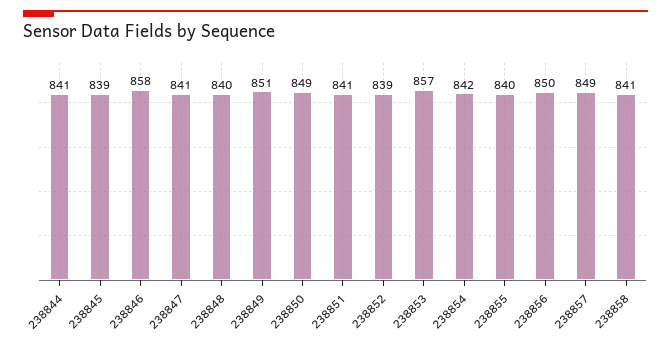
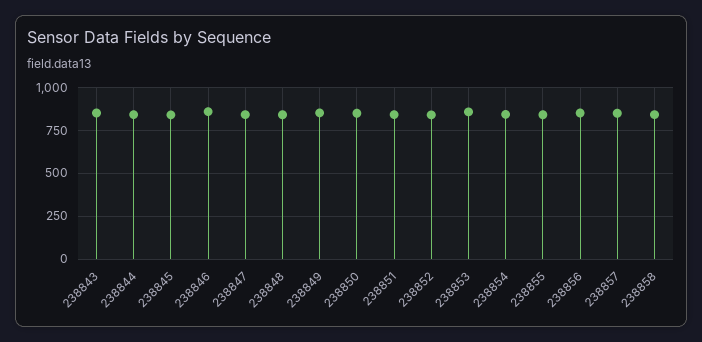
  {
    "238844": 841,
    "238845": 839,
    "238846": 858,
    "238847": 841,
    "238848": 840,
    "238849": 851,
    "238850": 849,
    "238851": 841,
    "238852": 839,
    "238853": 857,
    "238854": 842,
    "238855": 840,
    "238856": 850,
    "238857": 849,
-   "238858": 841
+   "238858": 841,
+   "238843": 850
  }

